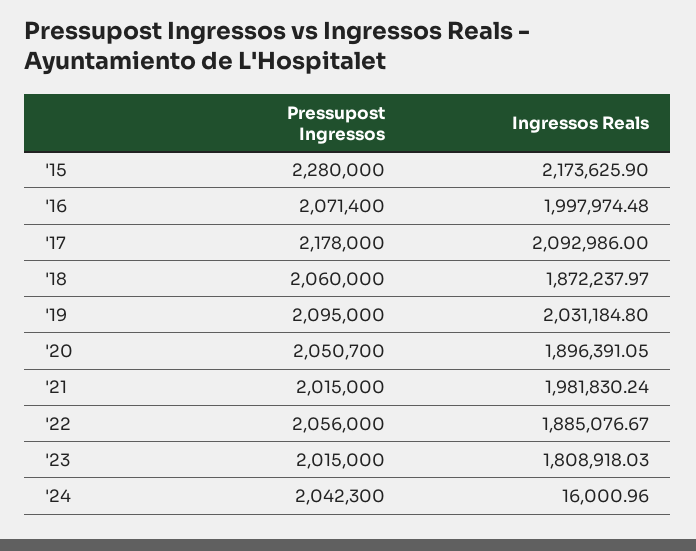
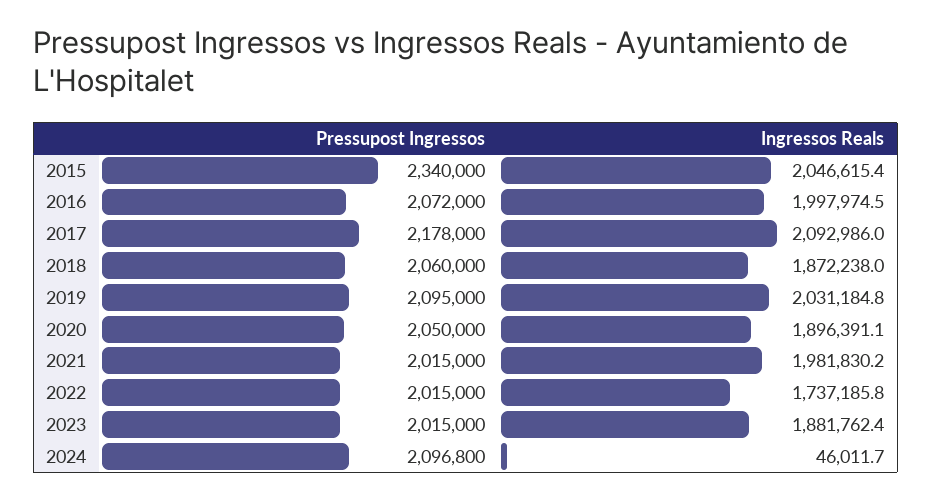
  {
    "Pressupost Ingressos": {
-     "'15": 2280000,
+     "'15": 2340000,
-     "'16": 2071400,
+     "'16": 2072000,
      "'17": 2178000,
      "'18": 2060000,
      "'19": 2095000,
-     "'20": 2050700,
+     "'20": 2050000,
      "'21": 2015000,
-     "'22": 2056000,
+     "'22": 2015000,
      "'23": 2015000,
-     "'24": 2042300
+     "'24": 2096800
    },
    "Ingressos Reals": {
-     "'15": 2173625.9,
+     "'15": 2046615.4,
      "'16": 1997974.48,
      "'17": 2092986,
      "'18": 1872237.97,
      "'19": 2031184.8,
      "'20": 1896391.05,
      "'21": 1981830.24,
-     "'22": 1885076.67,
+     "'22": 1737185.8,
-     "'23": 1808918.03,
+     "'23": 1881762.4,
-     "'24": 16000.96
+     "'24": 46011.7
    }
  }

